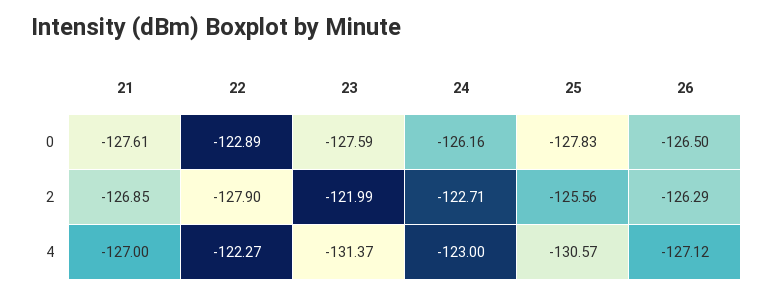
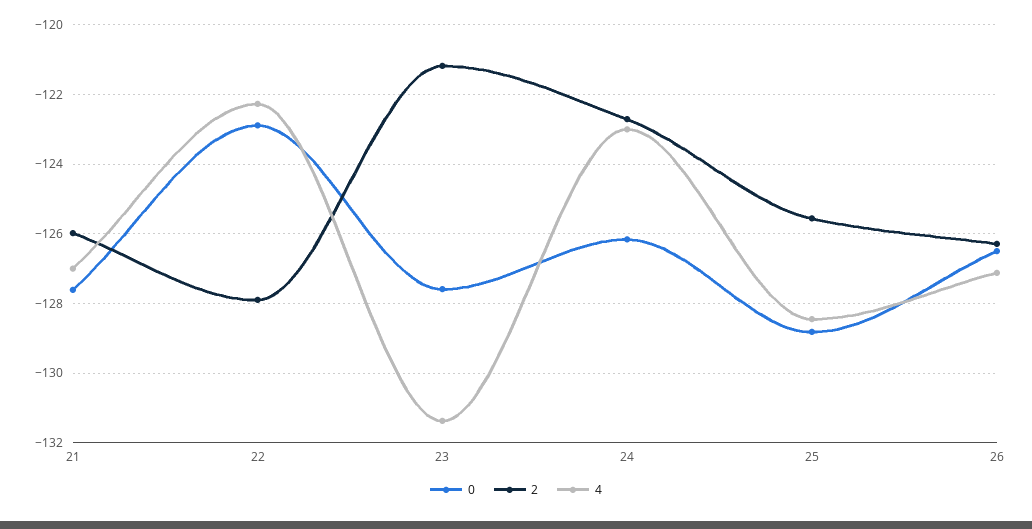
  {
    "0": {
      "21": -127.61,
      "22": -122.89,
      "23": -127.59,
      "24": -126.16,
-     "25": -127.83,
+     "25": -128.8,
      "26": -126.5
    },
    "2": {
-     "21": -126.85,
+     "21": -126,
      "22": -127.9,
-     "23": -121.99,
+     "23": -121.2,
      "24": -122.71,
      "25": -125.56,
      "26": -126.29
    },
    "4": {
      "21": -127,
      "22": -122.27,
      "23": -131.37,
      "24": -123,
-     "25": -130.57,
+     "25": -128.4,
      "26": -127.12
    }
  }

